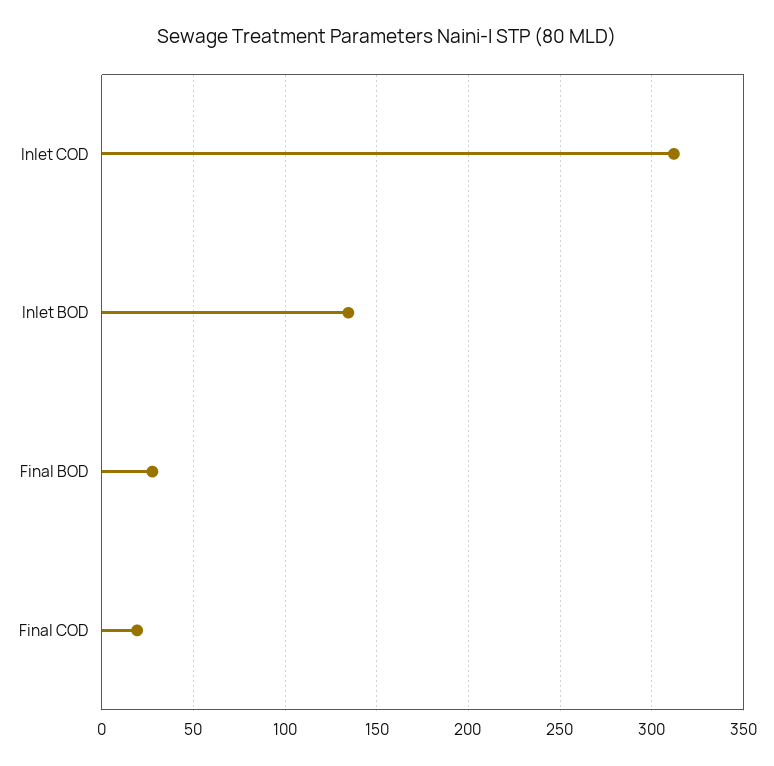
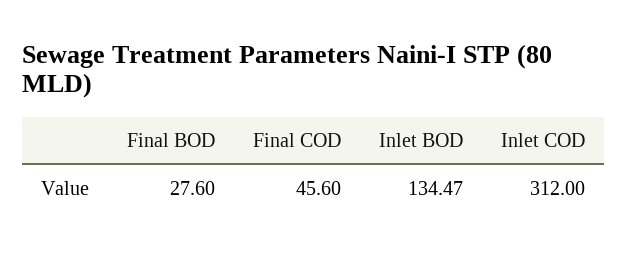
  {
    "Inlet COD": 312,
    "Inlet BOD": 134.47,
    "Final BOD": 27.6,
-   "Final COD": 20
+   "Final COD": 45.6
  }

